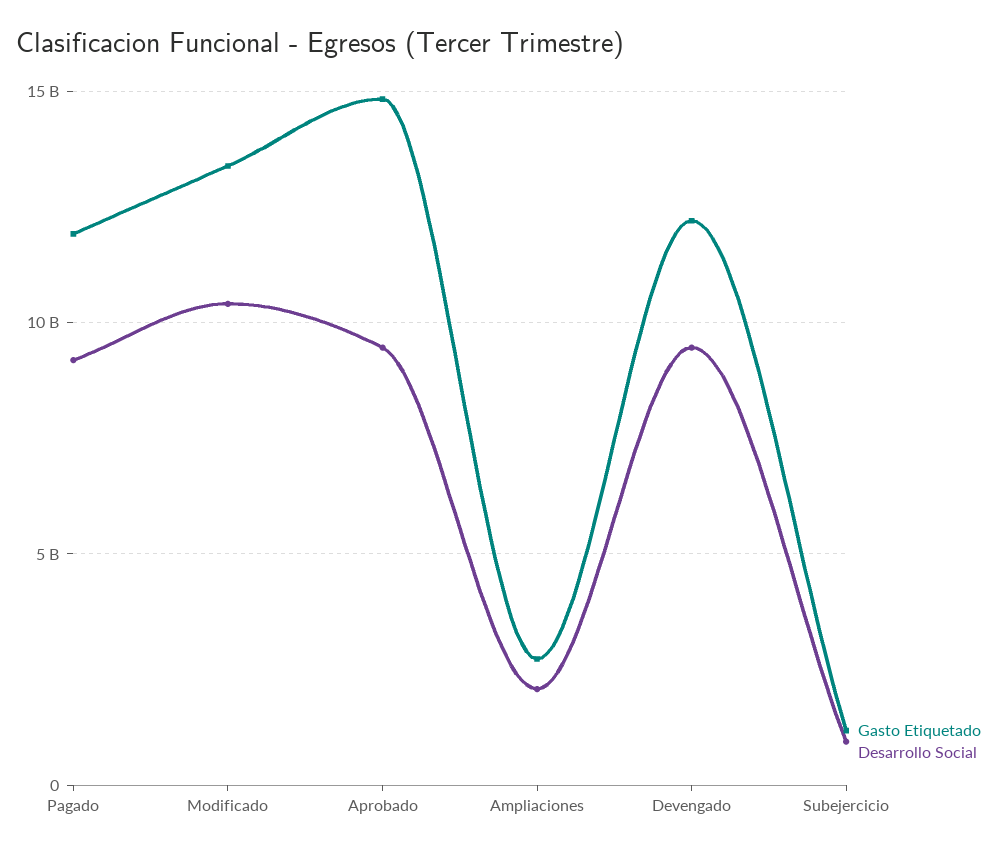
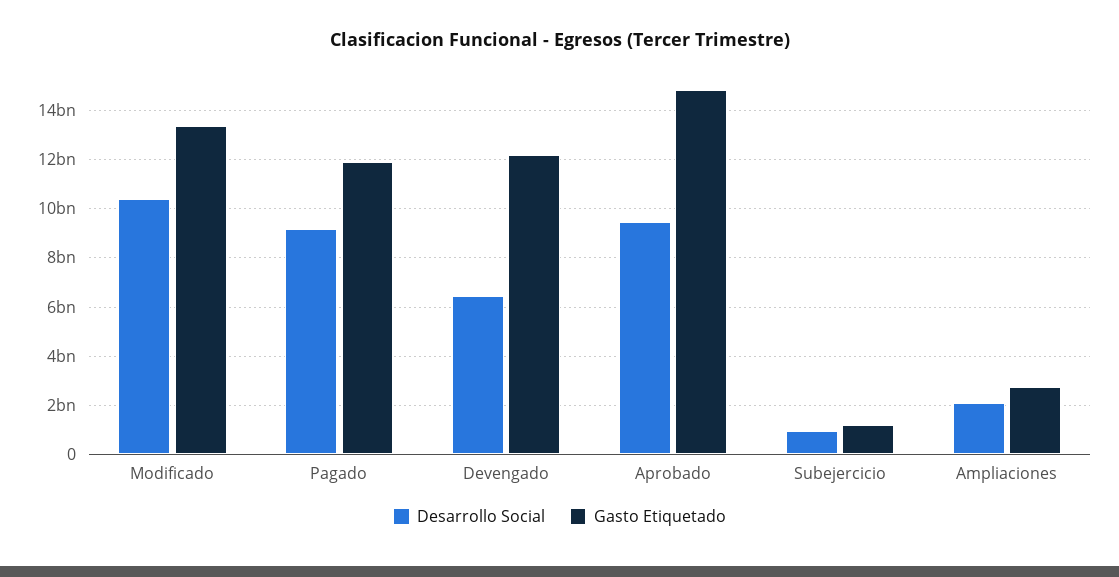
  {
    "Gasto Etiquetado": {
      "Pagado": 12000000000,
      "Modificado": 13500000000,
      "Aprobado": 14750000000,
      "Ampliaciones": 2750000000,
      "Devengado": 12250000000,
      "Subejercicio": 1250000000
    },
    "Desarrollo Social": {
      "Pagado": 9250000000,
      "Modificado": 10500000000,
      "Aprobado": 9500000000,
      "Ampliaciones": 2000000000,
-     "Devengado": 9500000000,
+     "Devengado": 6500000000,
      "Subejercicio": 1000000000
    }
  }

